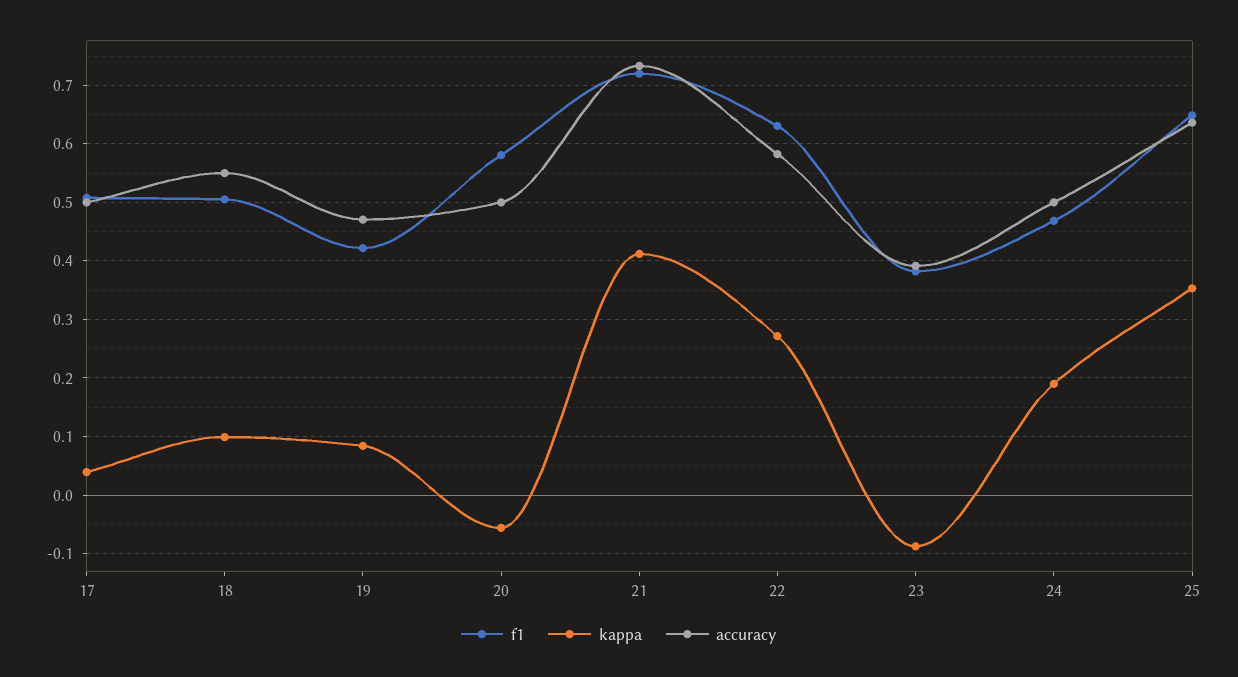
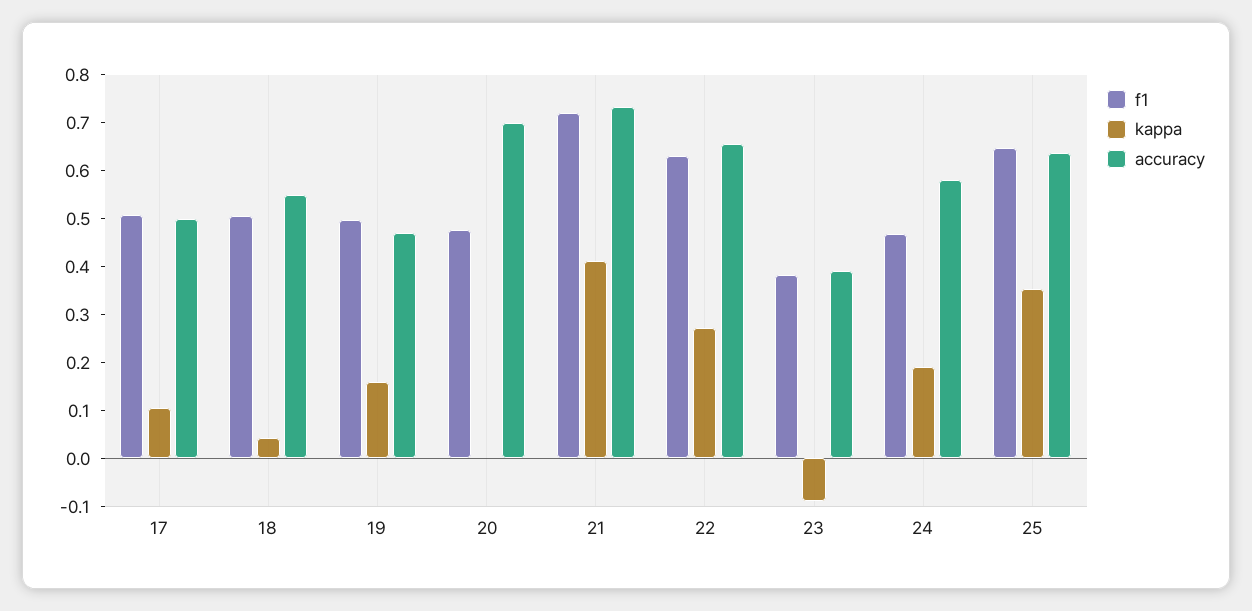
  {
    "f1": {
      "17": 0.5,
      "18": 0.5,
-     "19": 0.42,
+     "19": 0.5,
-     "20": 0.58,
+     "20": 0.48,
      "21": 0.72,
      "22": 0.64,
      "23": 0.38,
      "24": 0.46,
      "25": 0.64
    },
    "kappa": {
-     "17": 0.04,
+     "17": 0.1,
-     "18": 0.1,
+     "18": 0.04,
-     "19": 0.08,
+     "19": 0.16,
-     "20": -0.06,
+     "20": 0,
      "21": 0.42,
      "22": 0.28,
      "23": -0.08,
      "24": 0.18,
      "25": 0.36
    },
    "accuracy": {
      "17": 0.5,
      "18": 0.56,
      "19": 0.48,
-     "20": 0.5,
+     "20": 0.7,
      "21": 0.74,
-     "22": 0.58,
+     "22": 0.66,
      "23": 0.4,
-     "24": 0.5,
+     "24": 0.58,
      "25": 0.64
    }
  }

